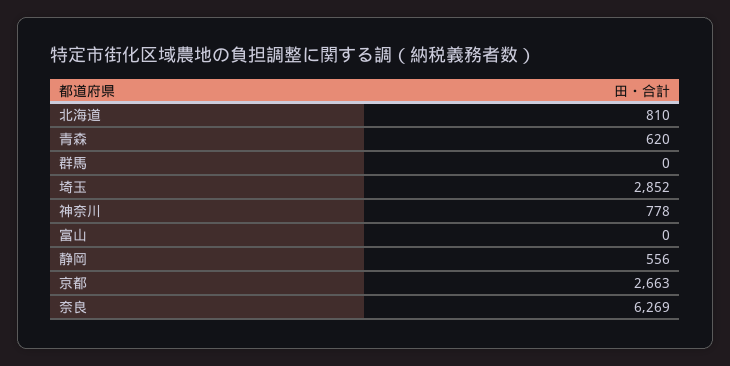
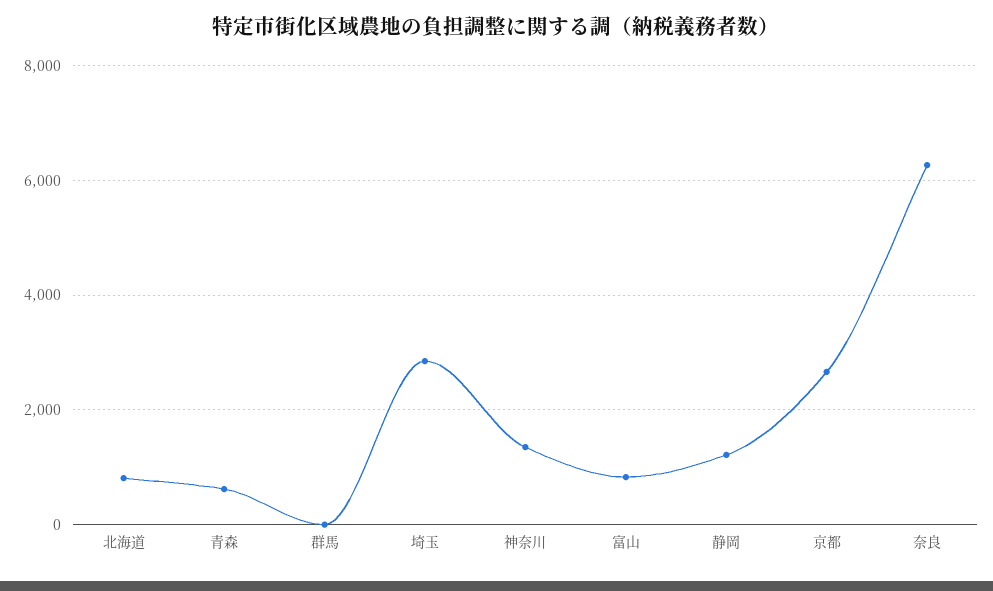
  {
    "北海道": 810,
    "青森": 620,
    "群馬": 0,
    "埼玉": 2852,
-   "神奈川": 778,
+   "神奈川": 1400,
-   "富山": 0,
+   "富山": 800,
-   "静岡": 556,
+   "静岡": 1200,
    "京都": 2663,
    "奈良": 6269
  }

